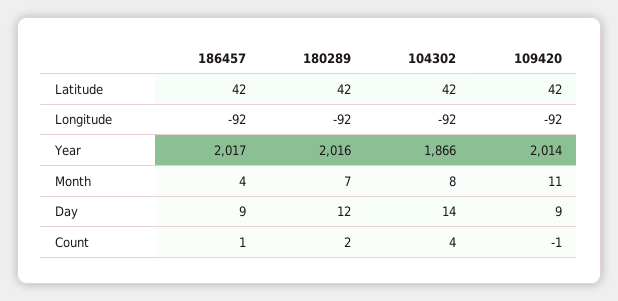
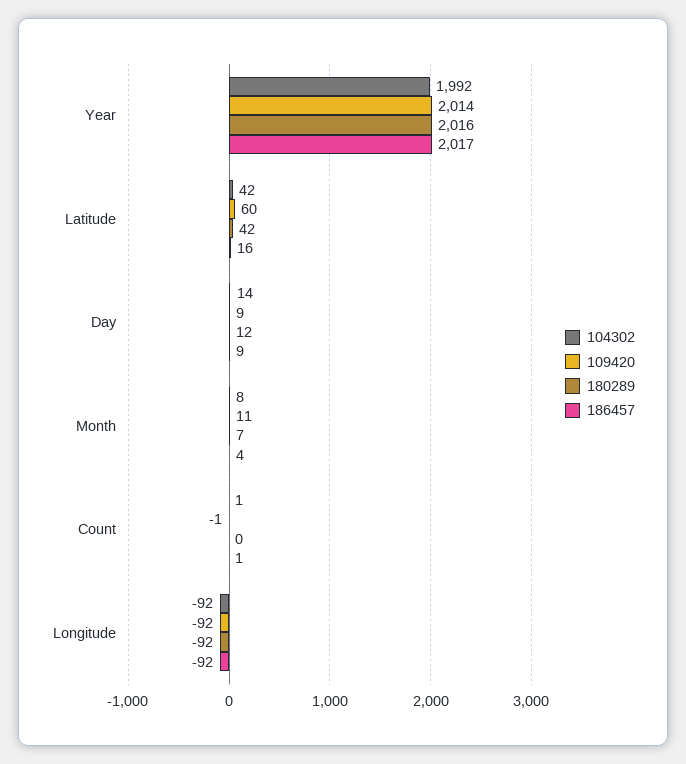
  {
    "186457": {
-     "Latitude": 42,
+     "Latitude": 16,
      "Longitude": -92,
      "Year": 2017,
      "Month": 4,
      "Day": 9,
      "Count": 1
    },
    "180289": {
      "Latitude": 42,
      "Longitude": -92,
      "Year": 2016,
      "Month": 7,
      "Day": 12,
-     "Count": 2
+     "Count": 0
    },
    "104302": {
      "Latitude": 42,
      "Longitude": -92,
-     "Year": 1866,
+     "Year": 1992,
      "Month": 8,
      "Day": 14,
-     "Count": 4
+     "Count": 1
    },
    "109420": {
-     "Latitude": 42,
+     "Latitude": 60,
      "Longitude": -92,
      "Year": 2014,
      "Month": 11,
      "Day": 9,
      "Count": -1
    }
  }

